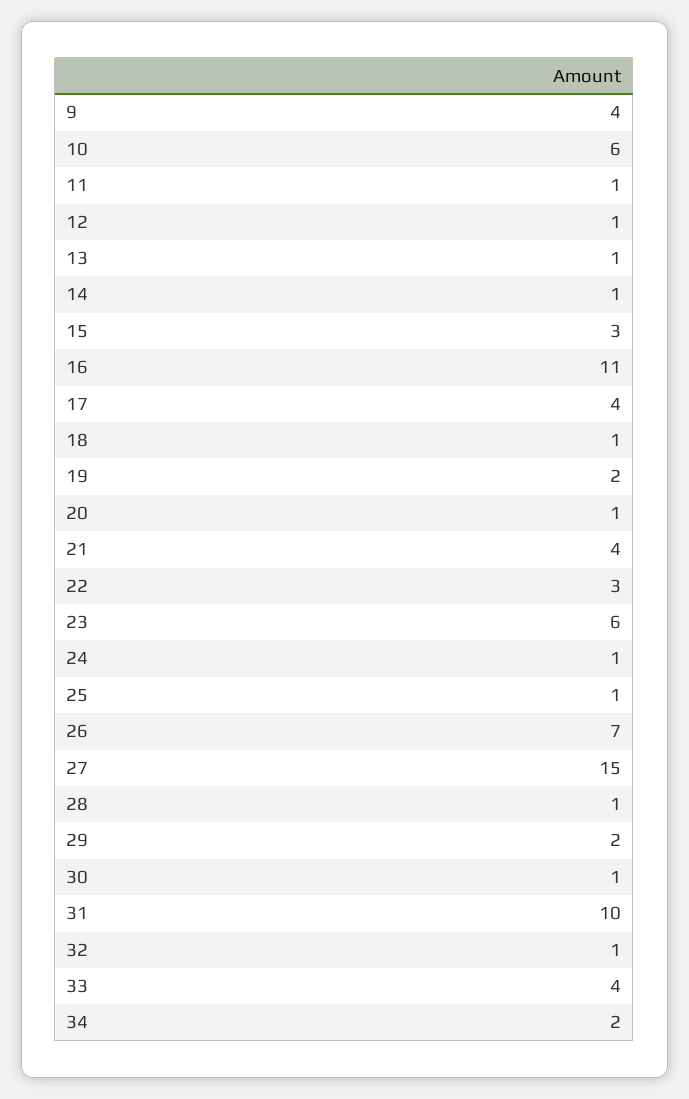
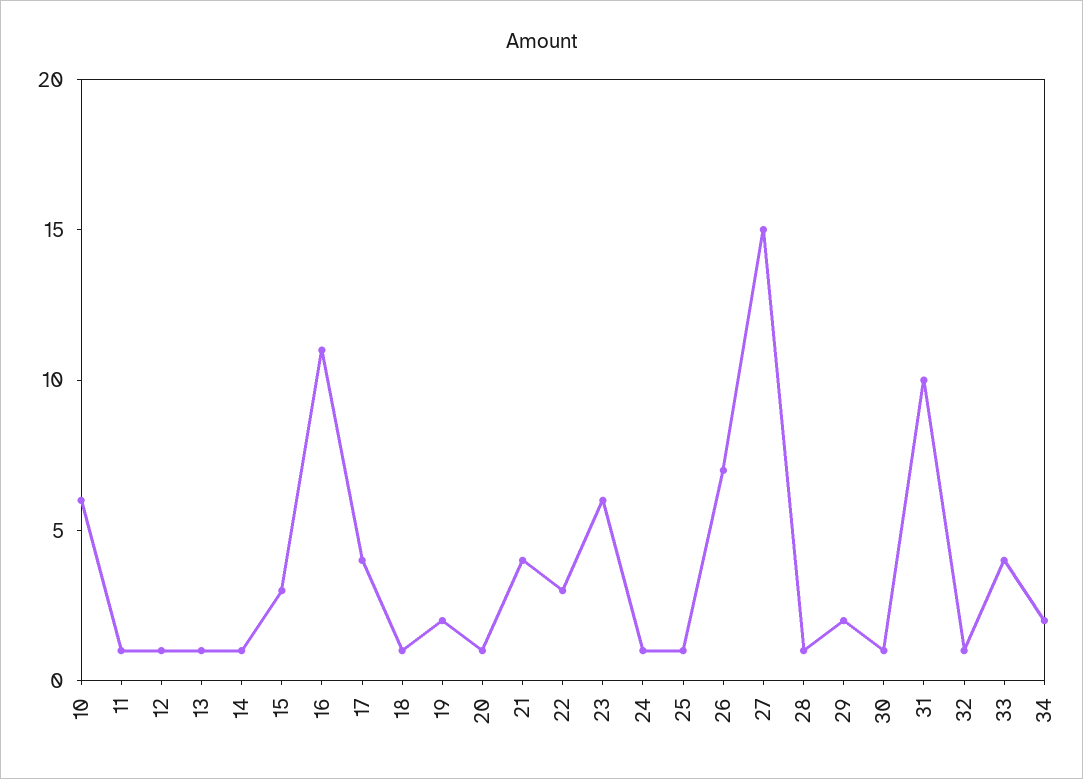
  {
-   "9": 4,
    "10": 6,
    "11": 1,
    "12": 1,
    "13": 1,
    "14": 1,
    "15": 3,
    "16": 11,
    "17": 4,
    "18": 1,
    "19": 2,
    "20": 1,
    "21": 4,
    "22": 3,
    "23": 6,
    "24": 1,
    "25": 1,
    "26": 7,
    "27": 15,
    "28": 1,
    "29": 2,
    "30": 1,
    "31": 10,
    "32": 1,
    "33": 4,
    "34": 2
  }

